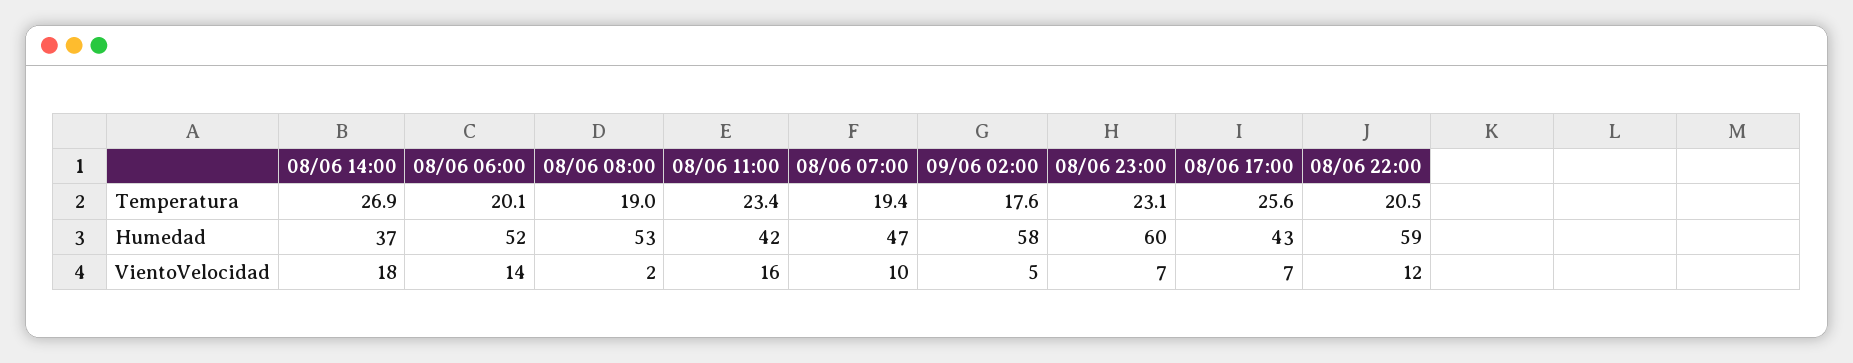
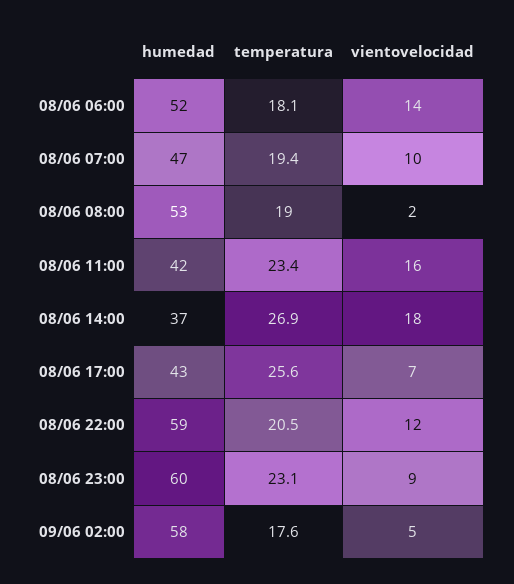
  {
    "08/06 14:00": {
      "Temperatura": 26.9,
      "Humedad": 37,
      "VientoVelocidad": 18
    },
    "08/06 06:00": {
-     "Temperatura": 20.1,
+     "Temperatura": 18.1,
      "Humedad": 52,
      "VientoVelocidad": 14
    },
    "08/06 08:00": {
      "Temperatura": 19,
      "Humedad": 53,
      "VientoVelocidad": 2
    },
    "08/06 11:00": {
      "Temperatura": 23.4,
      "Humedad": 42,
      "VientoVelocidad": 16
    },
    "08/06 07:00": {
      "Temperatura": 19.4,
      "Humedad": 47,
      "VientoVelocidad": 10
    },
    "09/06 02:00": {
      "Temperatura": 17.6,
      "Humedad": 58,
      "VientoVelocidad": 5
    },
    "08/06 23:00": {
      "Temperatura": 23.1,
      "Humedad": 60,
-     "VientoVelocidad": 7
+     "VientoVelocidad": 9
    },
    "08/06 17:00": {
      "Temperatura": 25.6,
      "Humedad": 43,
      "VientoVelocidad": 7
    },
    "08/06 22:00": {
      "Temperatura": 20.5,
      "Humedad": 59,
      "VientoVelocidad": 12
    }
  }

